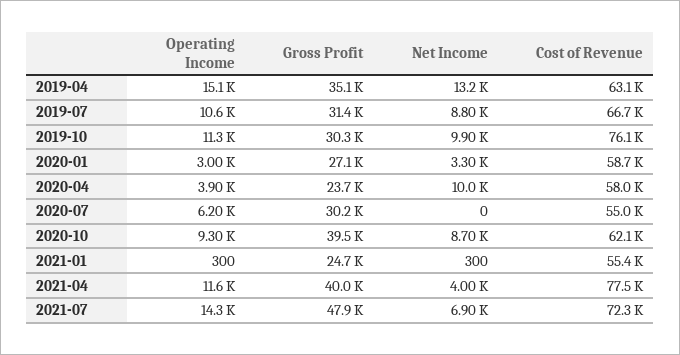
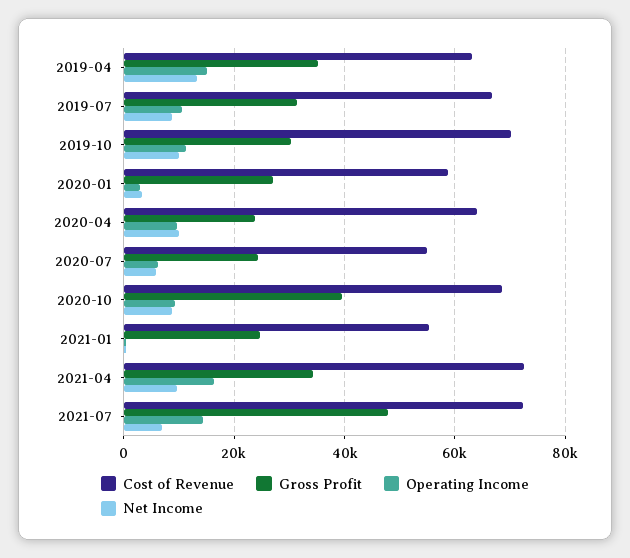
  {
    "Operating Income": {
      "2019-04": 15100,
      "2019-07": 10600,
      "2019-10": 11300,
      "2020-01": 3000,
-     "2020-04": 3900,
+     "2020-04": 10000,
      "2020-07": 6200,
      "2020-10": 9300,
      "2021-01": 300,
-     "2021-04": 11600,
+     "2021-04": 16000,
      "2021-07": 14300
    },
    "Gross Profit": {
      "2019-04": 35100,
      "2019-07": 31400,
      "2019-10": 30300,
      "2020-01": 27100,
      "2020-04": 23700,
-     "2020-07": 30200,
+     "2020-07": 24000,
      "2020-10": 39500,
      "2021-01": 24700,
-     "2021-04": 40000,
+     "2021-04": 34000,
      "2021-07": 47900
    },
    "Net Income": {
      "2019-04": 13200,
      "2019-07": 8800,
      "2019-10": 9900,
      "2020-01": 3300,
      "2020-04": 10000,
-     "2020-07": 0,
+     "2020-07": 6000,
      "2020-10": 8700,
      "2021-01": 300,
-     "2021-04": 4000,
+     "2021-04": 10000,
      "2021-07": 6900
    },
    "Cost of Revenue": {
      "2019-04": 63100,
      "2019-07": 66700,
-     "2019-10": 76100,
+     "2019-10": 70000,
      "2020-01": 58700,
-     "2020-04": 58000,
+     "2020-04": 64000,
      "2020-07": 55000,
-     "2020-10": 62100,
+     "2020-10": 68000,
      "2021-01": 55400,
-     "2021-04": 77500,
+     "2021-04": 72000,
      "2021-07": 72300
    }
  }

